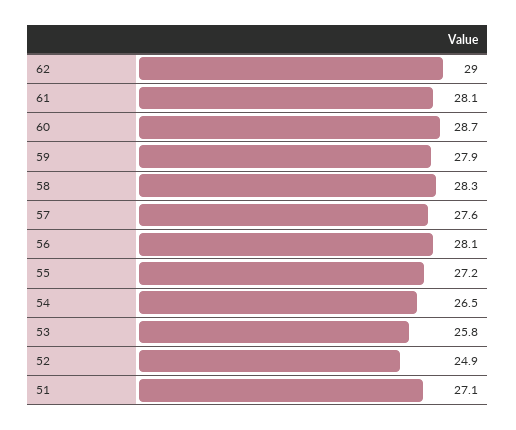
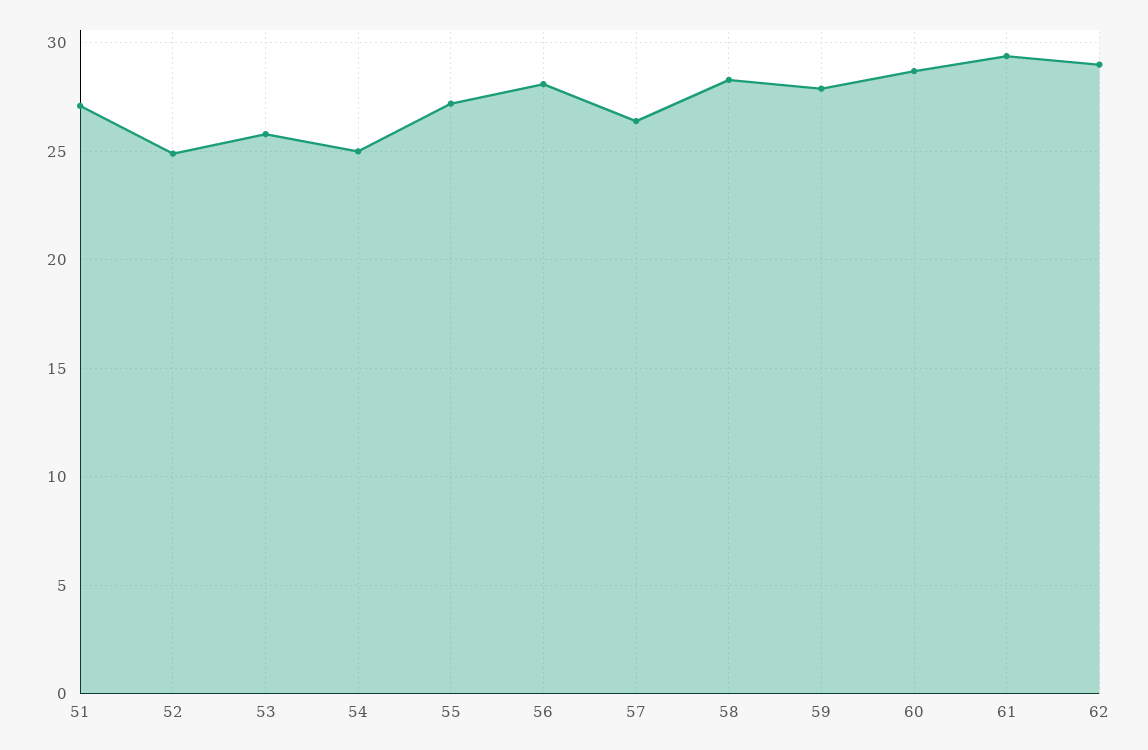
  {
    "62": 29,
-   "61": 28.1,
+   "61": 29.5,
    "60": 28.7,
    "59": 27.9,
    "58": 28.3,
-   "57": 27.6,
+   "57": 26.5,
    "56": 28.1,
    "55": 27.2,
-   "54": 26.5,
+   "54": 25,
    "53": 25.8,
    "52": 24.9,
    "51": 27.1
  }

